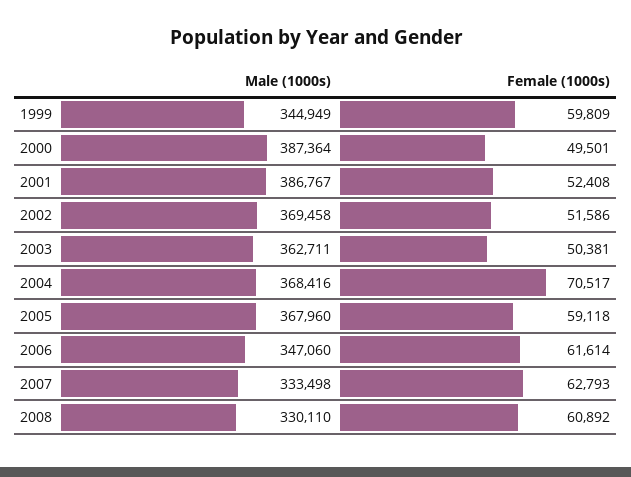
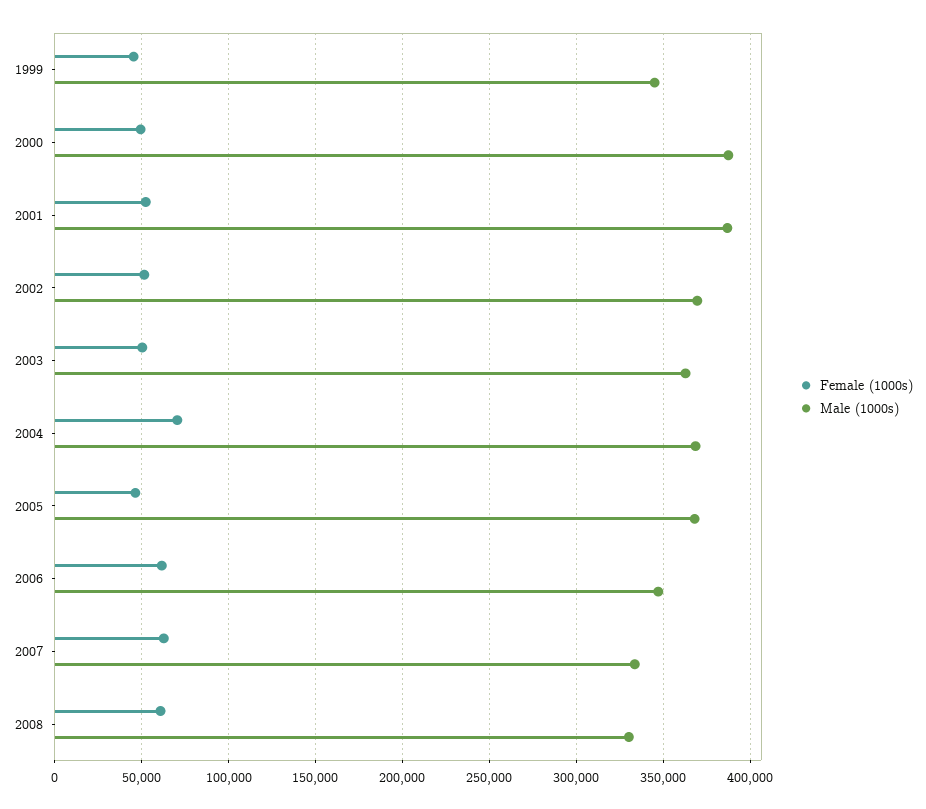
  {
    "Male (1000s)": {
      "1999": 344949,
      "2000": 387364,
      "2001": 386767,
      "2002": 369458,
      "2003": 362711,
      "2004": 368416,
      "2005": 367960,
      "2006": 347060,
      "2007": 333498,
      "2008": 330110
    },
    "Female (1000s)": {
-     "1999": 59809,
+     "1999": 45000,
      "2000": 49501,
      "2001": 52408,
      "2002": 51586,
      "2003": 50381,
      "2004": 70517,
-     "2005": 59118,
+     "2005": 45000,
      "2006": 61614,
      "2007": 62793,
      "2008": 60892
    }
  }

